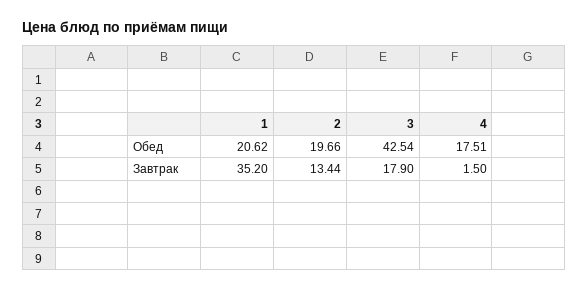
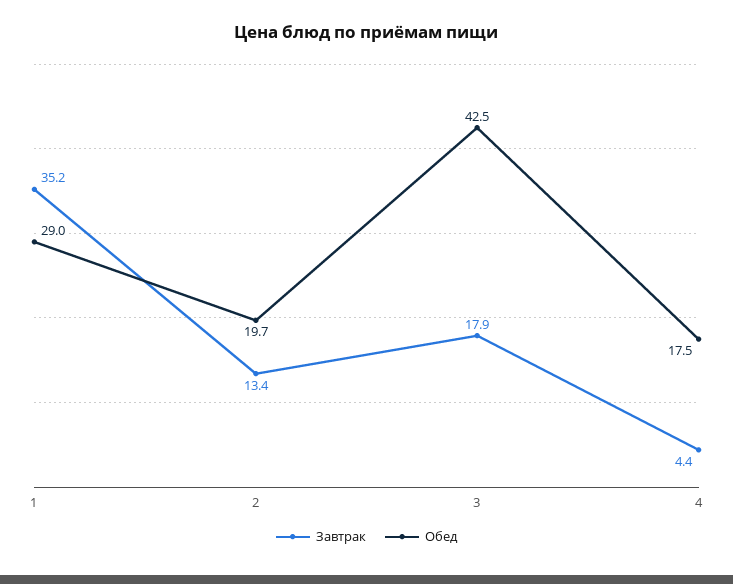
  {
    "Обед": {
-     "1": 20.62,
+     "1": 29,
      "2": 19.66,
      "3": 42.54,
      "4": 17.51
    },
    "Завтрак": {
      "1": 35.2,
      "2": 13.44,
      "3": 17.9,
-     "4": 1.5
+     "4": 4.4
    }
  }

